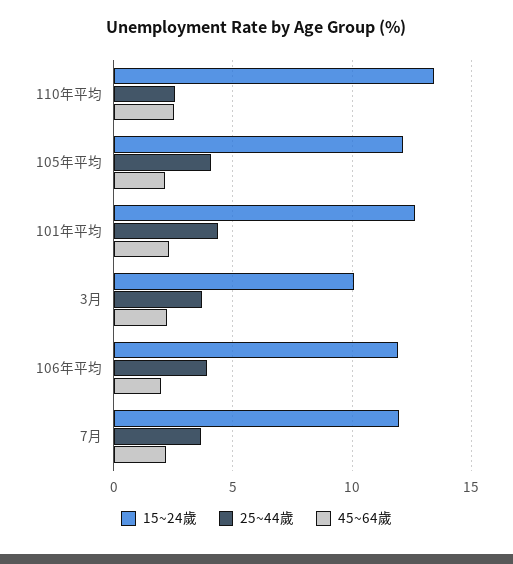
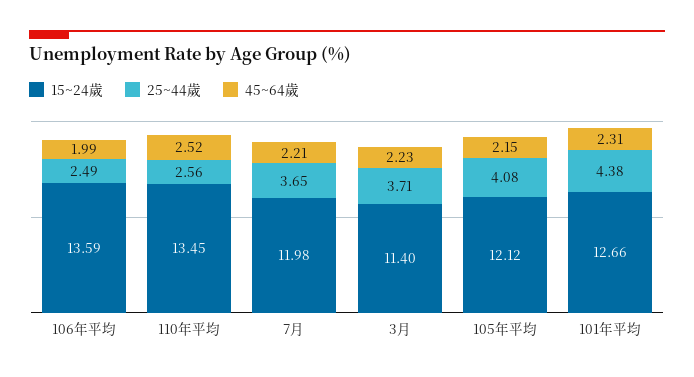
  {
    "15~24歲": {
      "110年平均": 13.45,
      "105年平均": 12.12,
      "101年平均": 12.66,
-     "3月": 10,
+     "3月": 11.4,
-     "106年平均": 12,
+     "106年平均": 13.59,
      "7月": 11.98
    },
    "25~44歲": {
      "110年平均": 2.56,
      "105年平均": 4.08,
      "101年平均": 4.38,
      "3月": 3.71,
-     "106年平均": 4,
+     "106年平均": 2.49,
      "7月": 3.65
    },
    "45~64歲": {
      "110年平均": 2.52,
      "105年平均": 2.15,
      "101年平均": 2.31,
      "3月": 2.23,
      "106年平均": 1.99,
      "7月": 2.21
    }
  }

